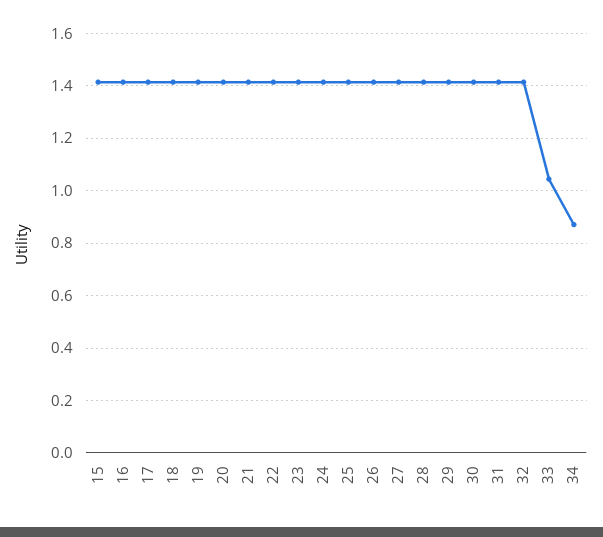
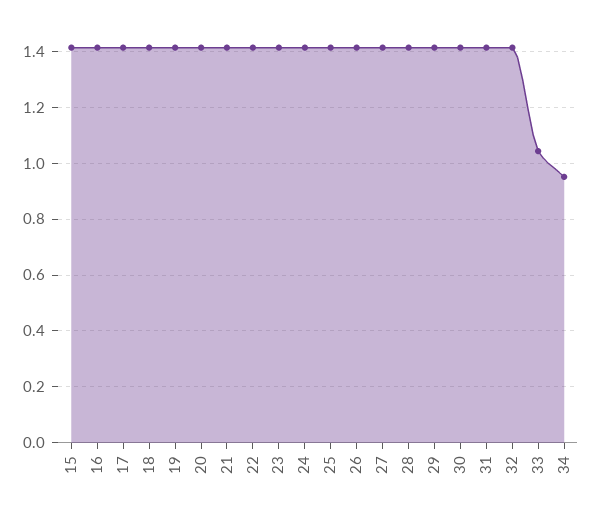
  {
    "15": 1.425,
    "16": 1.425,
    "17": 1.425,
    "18": 1.425,
    "19": 1.425,
    "20": 1.425,
    "21": 1.425,
    "22": 1.425,
    "23": 1.425,
    "24": 1.425,
    "25": 1.425,
    "26": 1.425,
    "27": 1.425,
    "28": 1.425,
    "29": 1.425,
    "30": 1.425,
    "31": 1.425,
    "32": 1.425,
    "33": 1.05,
-   "34": 0.875
+   "34": 0.95
  }

